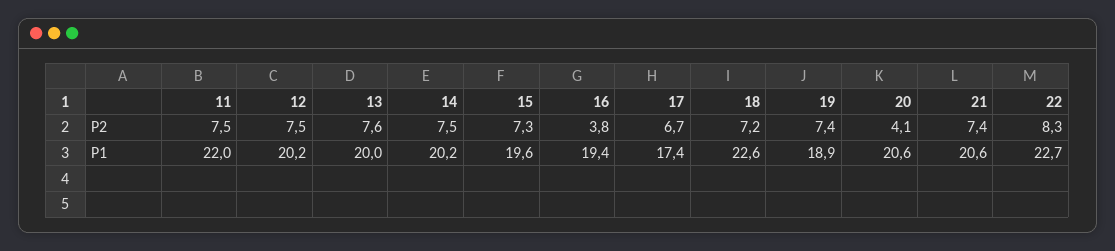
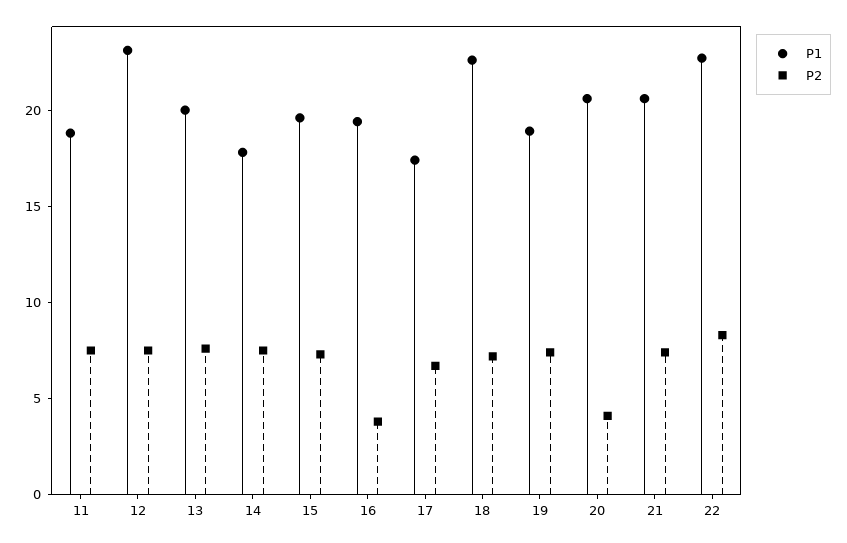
  {
    "P2": {
      "11": 7.5,
      "12": 7.5,
      "13": 7.6,
      "14": 7.5,
      "15": 7.3,
      "16": 3.8,
      "17": 6.7,
      "18": 7.2,
      "19": 7.4,
      "20": 4.1,
      "21": 7.4,
      "22": 8.3
    },
    "P1": {
-     "11": 22,
+     "11": 19,
-     "12": 20.2,
+     "12": 23,
      "13": 20,
-     "14": 20.2,
+     "14": 18,
      "15": 19.6,
      "16": 19.4,
      "17": 17.4,
      "18": 22.6,
      "19": 18.9,
      "20": 20.6,
      "21": 20.6,
      "22": 22.7
    }
  }

